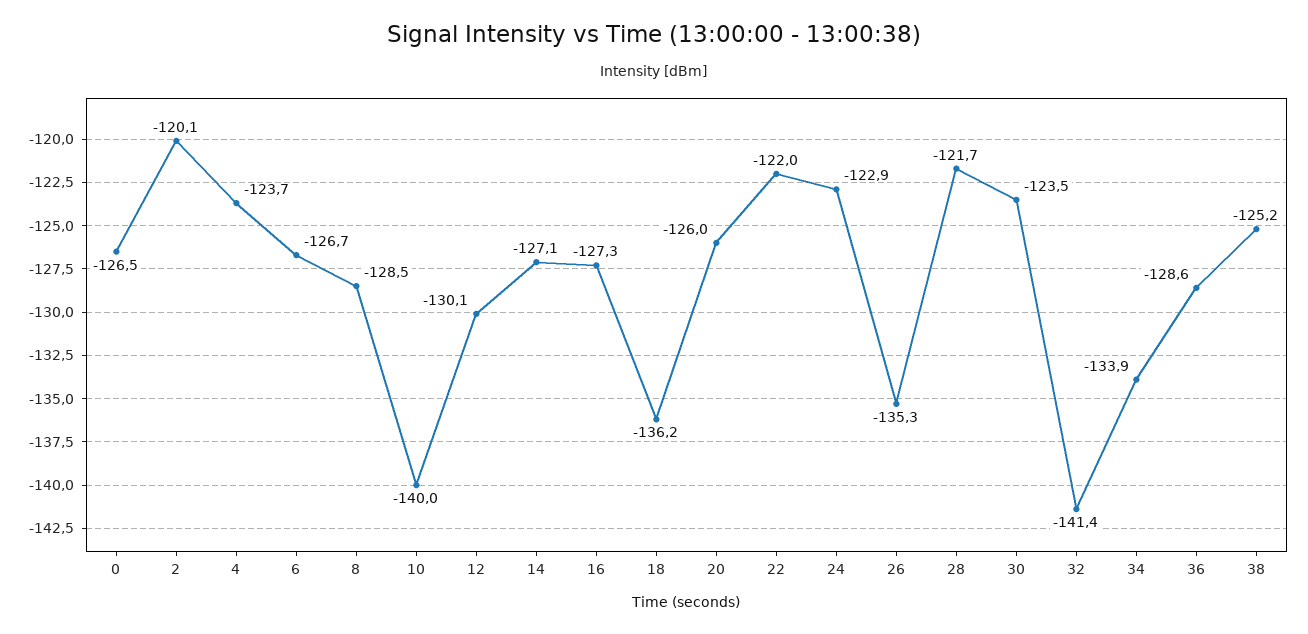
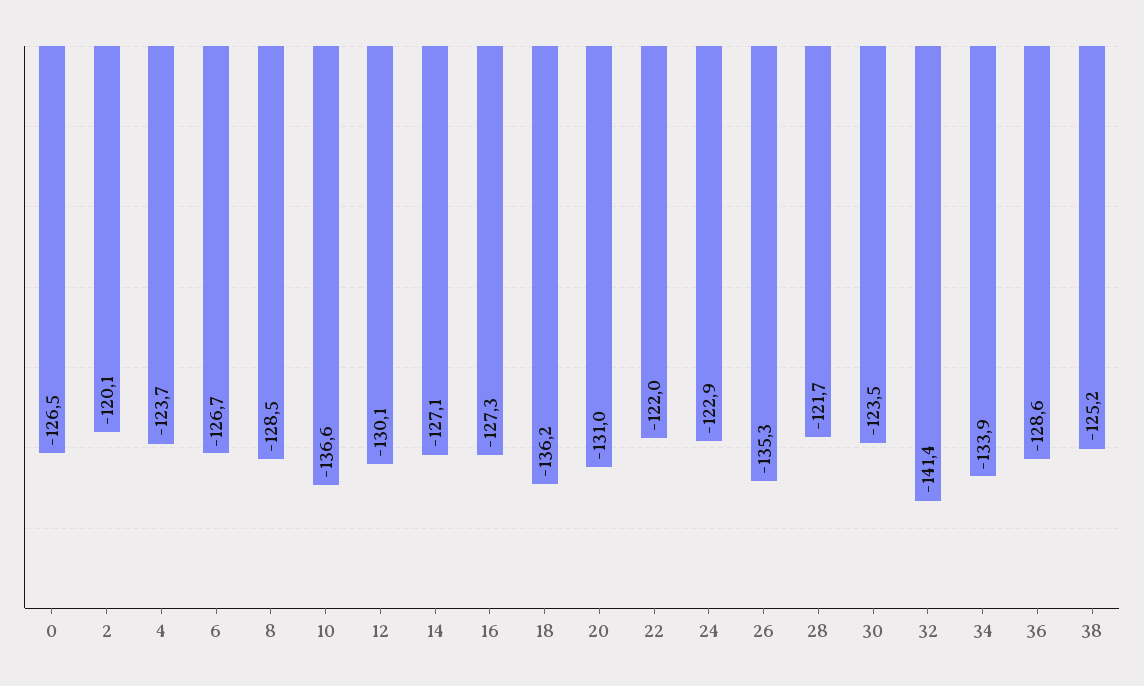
  {
    "0": -126.5,
    "2": -120.1,
    "4": -123.7,
    "6": -126.7,
    "8": -128.5,
-   "10": -140,
+   "10": -136.6,
    "12": -130.1,
    "14": -127.1,
    "16": -127.3,
    "18": -136.2,
-   "20": -126,
+   "20": -131,
    "22": -122,
    "24": -122.9,
    "26": -135.3,
    "28": -121.7,
    "30": -123.5,
    "32": -141.4,
    "34": -133.9,
    "36": -128.6,
    "38": -125.2
  }

